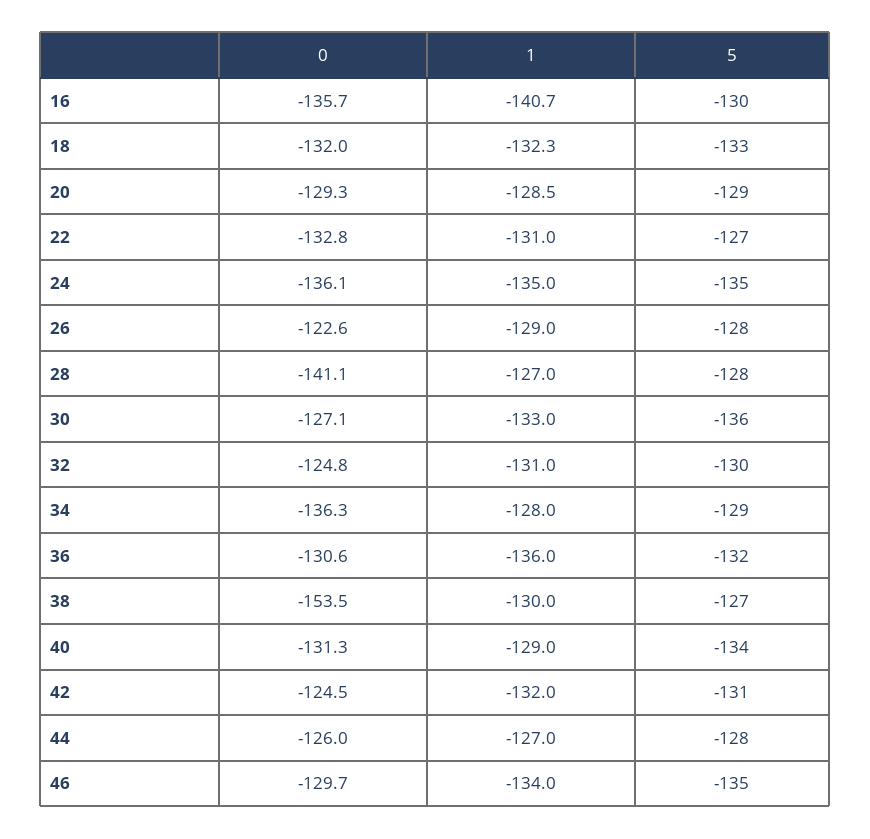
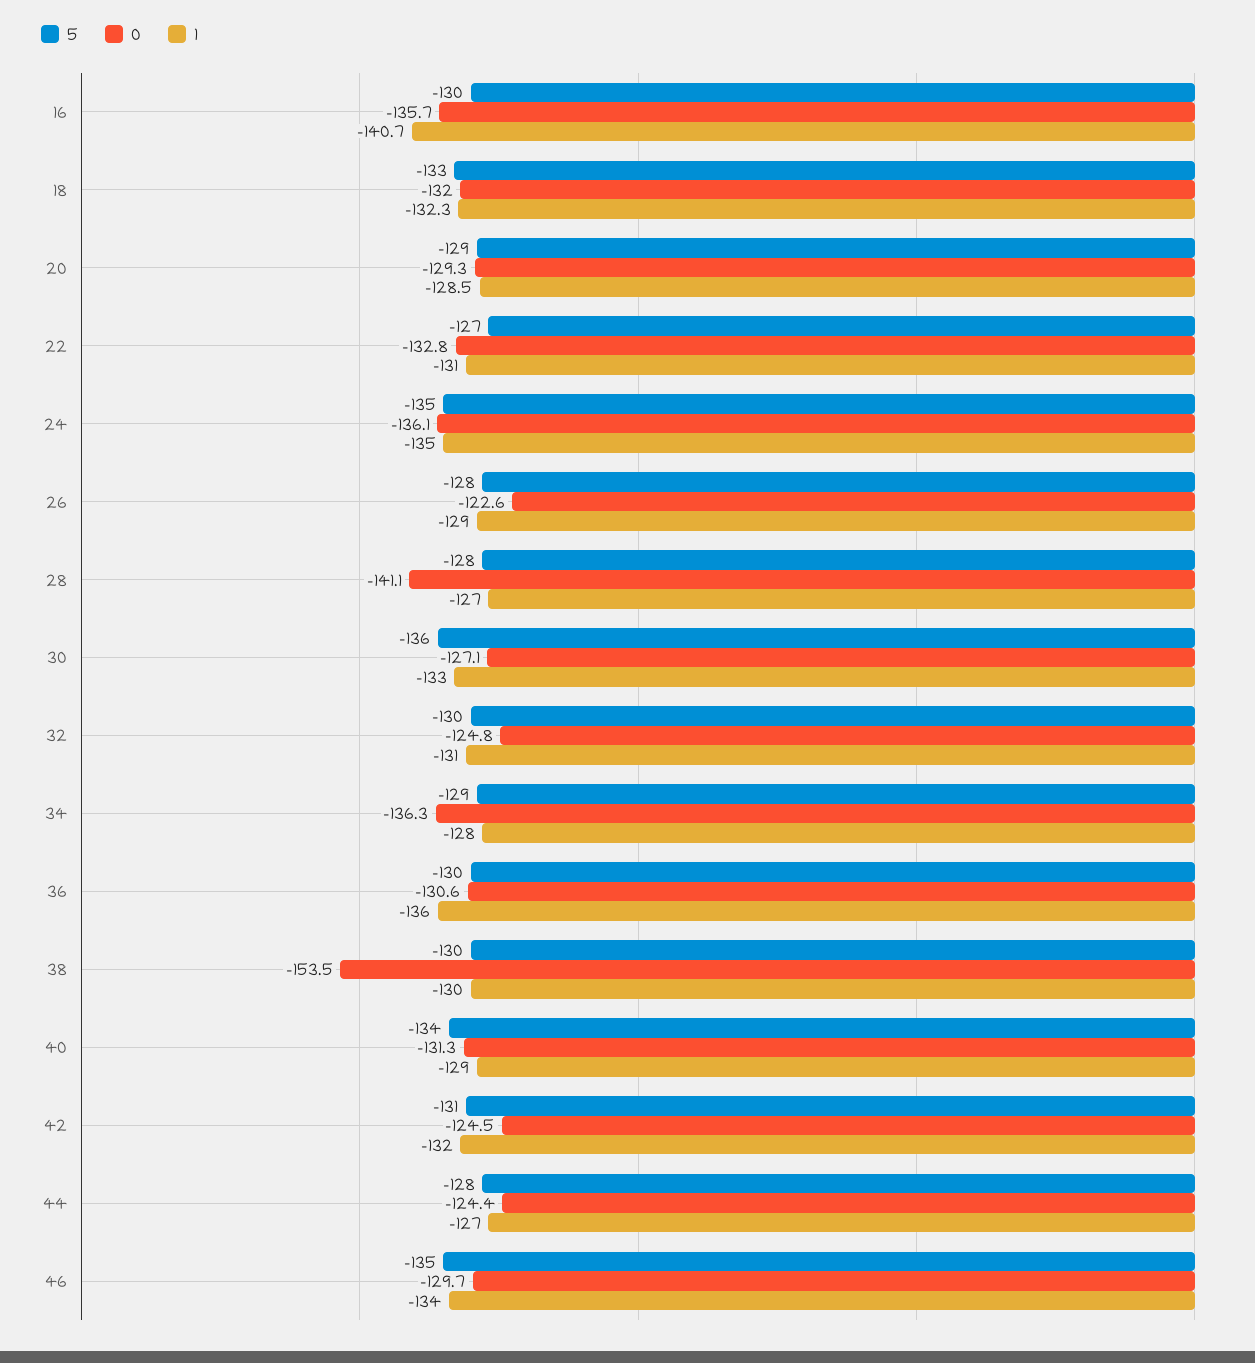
  {
    "0": {
      "16": -135.7,
      "18": -132,
      "20": -129.3,
      "22": -132.8,
      "24": -136.1,
      "26": -122.6,
      "28": -141.1,
      "30": -127.1,
      "32": -124.8,
      "34": -136.3,
      "36": -130.6,
      "38": -153.5,
      "40": -131.3,
      "42": -124.5,
-     "44": -126,
+     "44": -124.4,
      "46": -129.7
    },
    "1": {
      "16": -140.7,
      "18": -132.3,
      "20": -128.5,
      "22": -131,
      "24": -135,
      "26": -129,
      "28": -127,
      "30": -133,
      "32": -131,
      "34": -128,
      "36": -136,
      "38": -130,
      "40": -129,
      "42": -132,
      "44": -127,
      "46": -134
    },
    "5": {
      "16": -130,
      "18": -133,
      "20": -129,
      "22": -127,
      "24": -135,
      "26": -128,
      "28": -128,
      "30": -136,
      "32": -130,
      "34": -129,
-     "36": -132,
+     "36": -130,
-     "38": -127,
+     "38": -130,
      "40": -134,
      "42": -131,
      "44": -128,
      "46": -135
    }
  }

